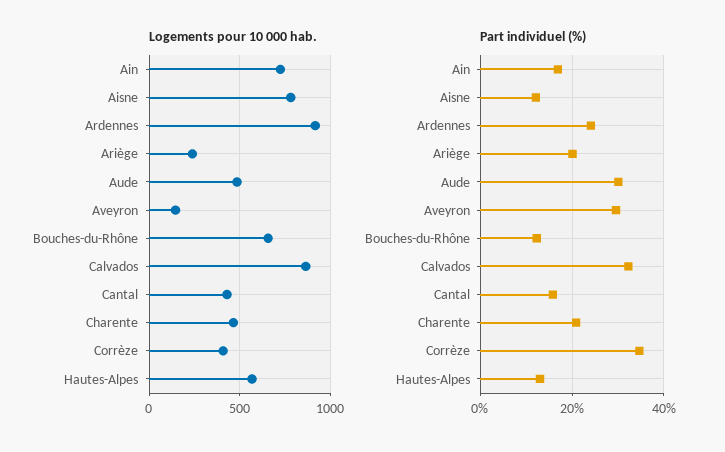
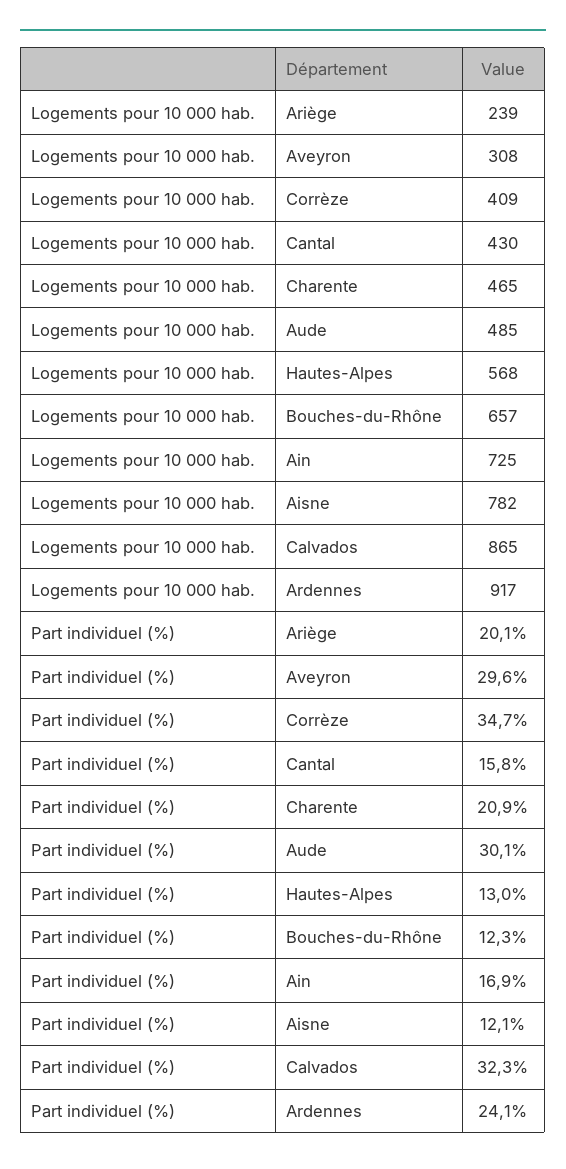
  {
    "Logements pour 10 000 hab.": {
      "Ain": 725,
      "Aisne": 782,
      "Ardennes": 917,
      "Ariège": 239,
      "Aude": 485,
-     "Aveyron": 150,
+     "Aveyron": 308,
      "Bouches-du-Rhône": 657,
      "Calvados": 865,
      "Cantal": 430,
      "Charente": 465,
      "Corrèze": 409,
      "Hautes-Alpes": 568
    },
    "Part individuel (%)": {
      "Ain": 16.9,
      "Aisne": 12.1,
      "Ardennes": 24.1,
      "Ariège": 20.1,
      "Aude": 30.1,
      "Aveyron": 29.6,
      "Bouches-du-Rhône": 12.3,
      "Calvados": 32.3,
      "Cantal": 15.8,
      "Charente": 20.9,
      "Corrèze": 34.7,
      "Hautes-Alpes": 13
    }
  }

